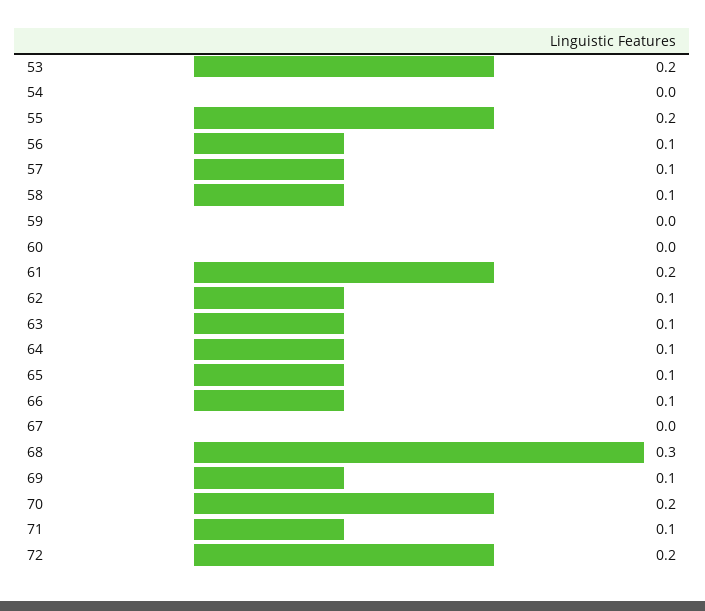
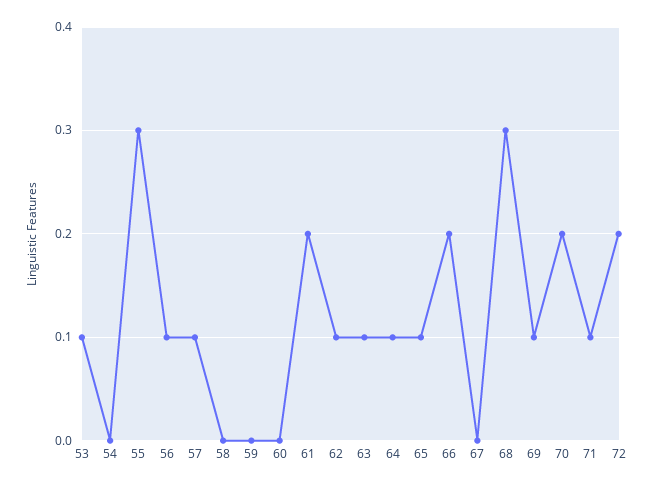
  {
-   "53": 0.2,
+   "53": 0.1,
    "54": 0,
-   "55": 0.2,
+   "55": 0.3,
    "56": 0.1,
    "57": 0.1,
-   "58": 0.1,
+   "58": 0,
    "59": 0,
    "60": 0,
    "61": 0.2,
    "62": 0.1,
    "63": 0.1,
    "64": 0.1,
    "65": 0.1,
-   "66": 0.1,
+   "66": 0.2,
    "67": 0,
    "68": 0.3,
    "69": 0.1,
    "70": 0.2,
    "71": 0.1,
    "72": 0.2
  }

